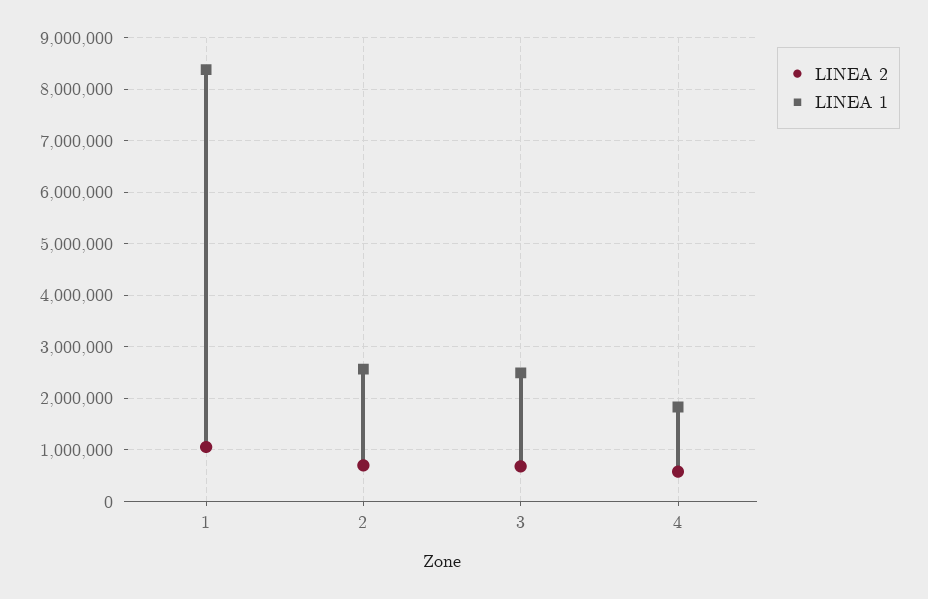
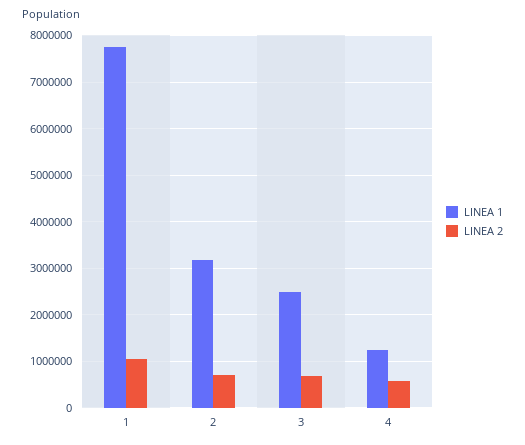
  {
    "LINEA 2": {
      "1": 1000000,
      "2": 800000,
      "3": 600000,
      "4": 600000
    },
    "LINEA 1": {
-     "1": 8400000,
+     "1": 7800000,
-     "2": 2600000,
+     "2": 3200000,
      "3": 2400000,
-     "4": 1800000
+     "4": 1200000
    }
  }

